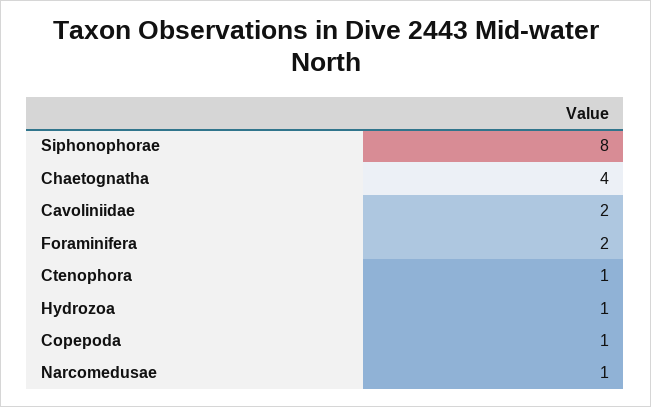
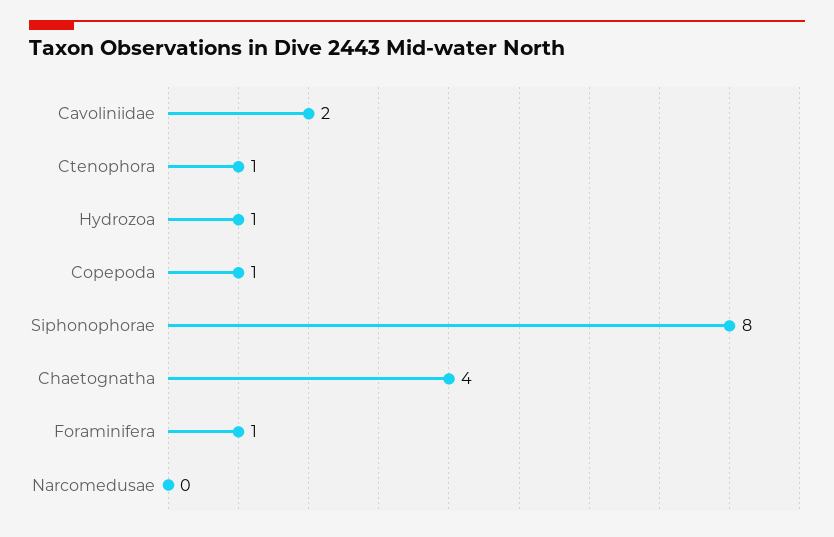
  {
    "Siphonophorae": 8,
    "Chaetognatha": 4,
    "Cavoliniidae": 2,
-   "Foraminifera": 2,
+   "Foraminifera": 1,
    "Ctenophora": 1,
    "Hydrozoa": 1,
    "Copepoda": 1,
-   "Narcomedusae": 1
+   "Narcomedusae": 0
  }

